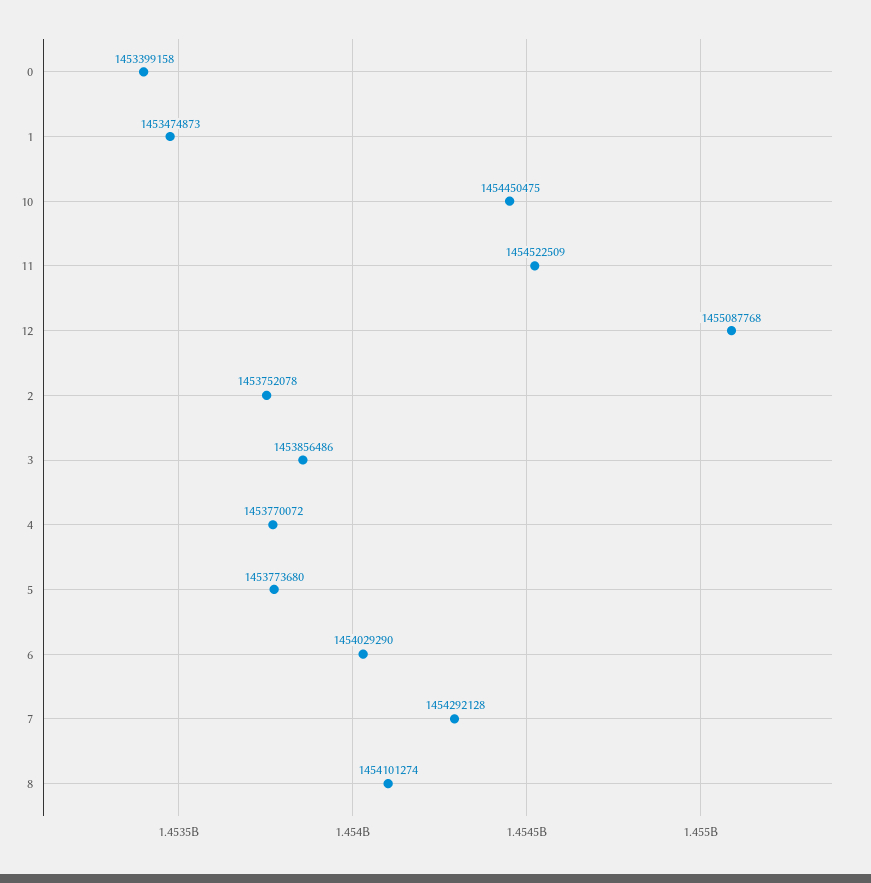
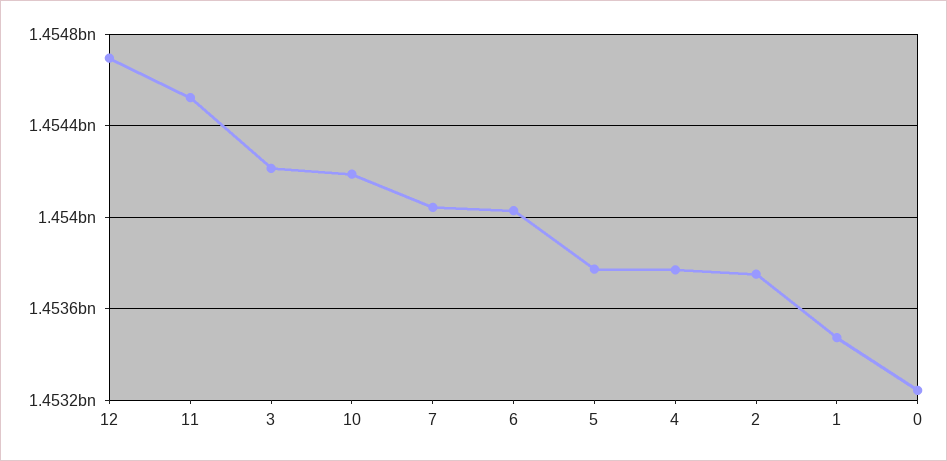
  {
-   "0": 1453399158,
+   "0": 1453250000,
    "1": 1453474873,
-   "10": 1454450475,
+   "10": 1454200000,
    "11": 1454522509,
-   "12": 1455087768,
+   "12": 1454700000,
    "2": 1453752078,
-   "3": 1453856486,
+   "3": 1454200000,
    "4": 1453770072,
    "5": 1453773680,
    "6": 1454029290,
-   "7": 1454292128,
+   "7": 1454050000
-   "8": 1454101274
  }

